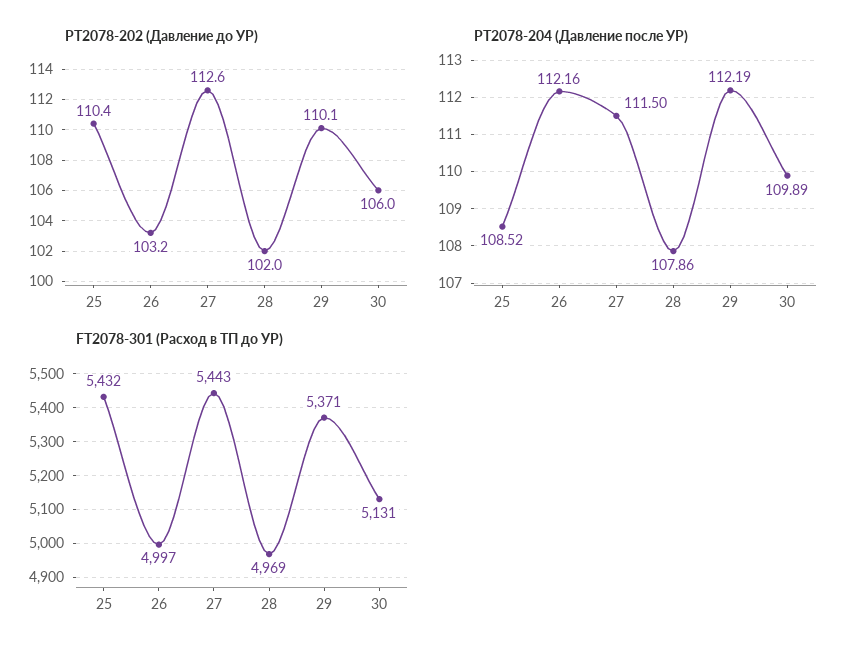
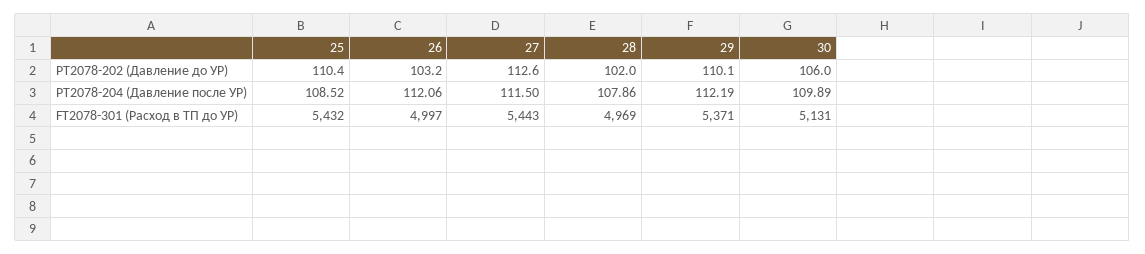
  {
    "PT2078-202 (Давление до УР)": {
      "25": 110.4,
      "26": 103.2,
      "27": 112.6,
      "28": 102,
      "29": 110.1,
      "30": 106
    },
    "PT2078-204 (Давление после УР)": {
      "25": 108.52,
-     "26": 112.16,
+     "26": 112.06,
      "27": 111.5,
      "28": 107.86,
      "29": 112.19,
      "30": 109.89
    },
    "FT2078-301 (Расход в ТП до УР)": {
      "25": 5432,
      "26": 4997,
      "27": 5443,
      "28": 4969,
      "29": 5371,
      "30": 5131
    }
  }

